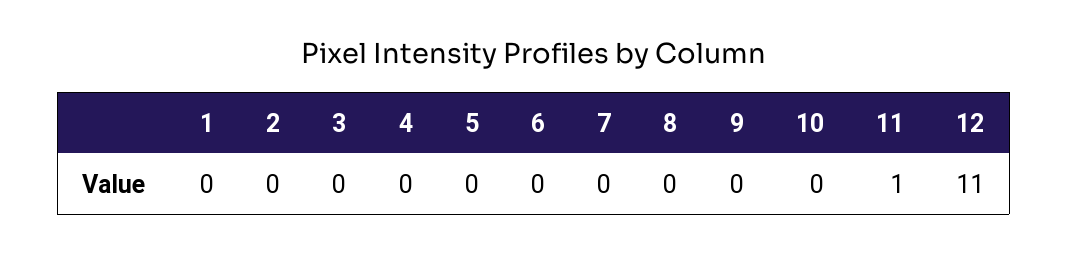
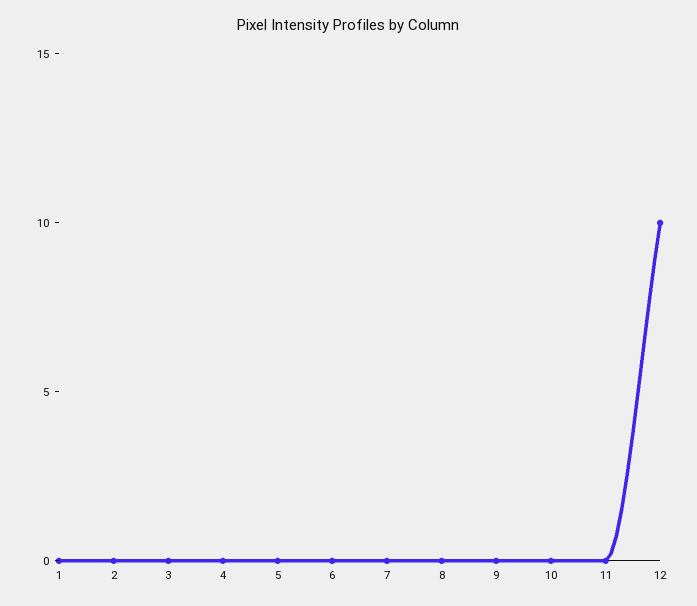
  {
    "1": 0,
    "2": 0,
    "3": 0,
    "4": 0,
    "5": 0,
    "6": 0,
    "7": 0,
    "8": 0,
    "9": 0,
    "10": 0,
-   "11": 1,
+   "11": 0,
-   "12": 11
+   "12": 10
  }

